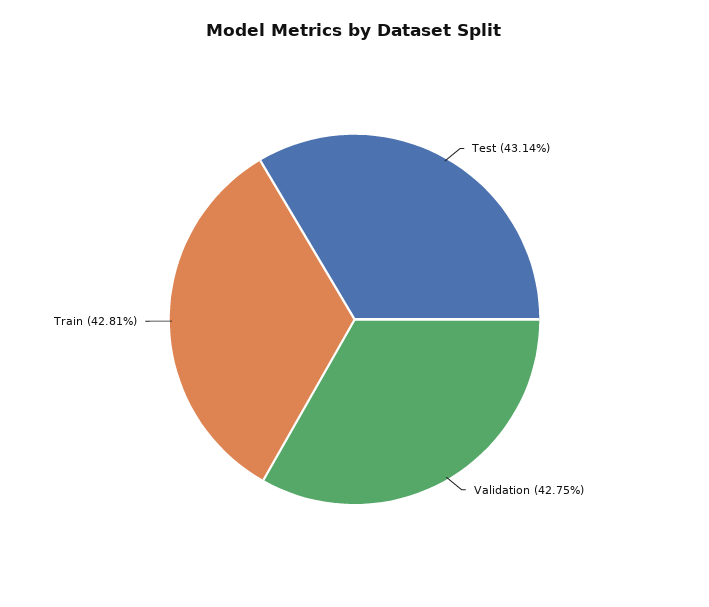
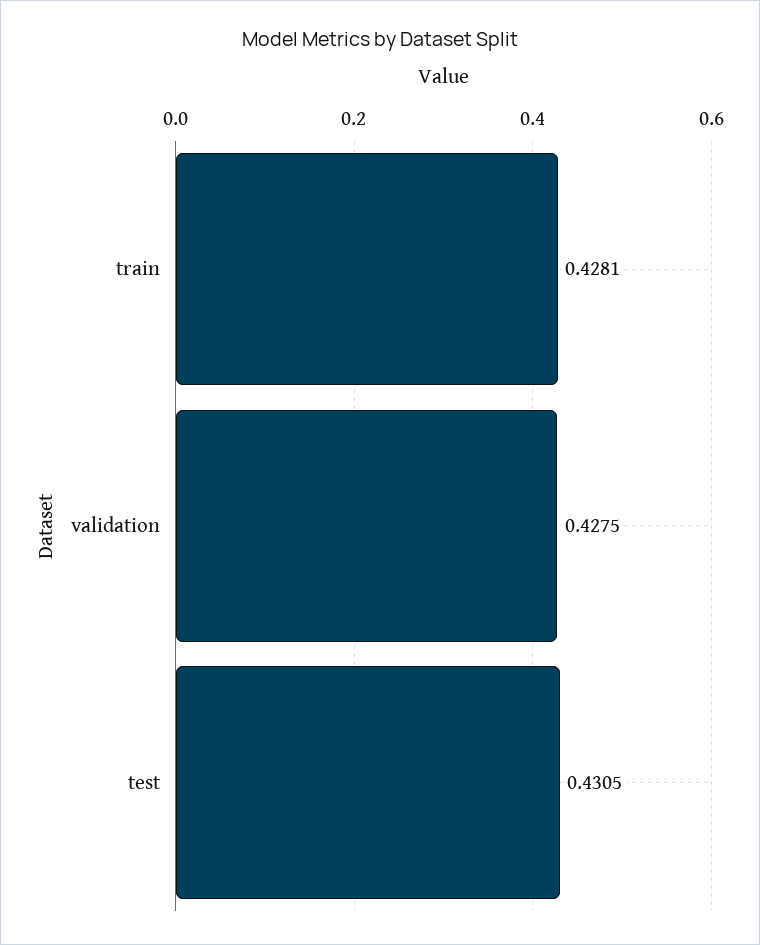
  {
-   "Test": 0.4314,
+   "Test": 0.4305,
    "Validation": 0.4275,
    "Train": 0.4281
  }

